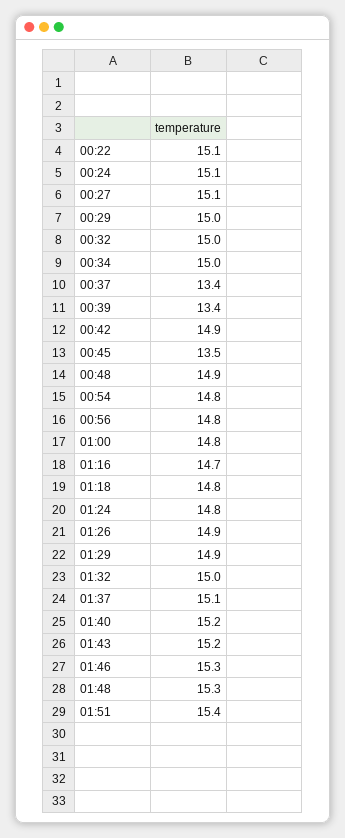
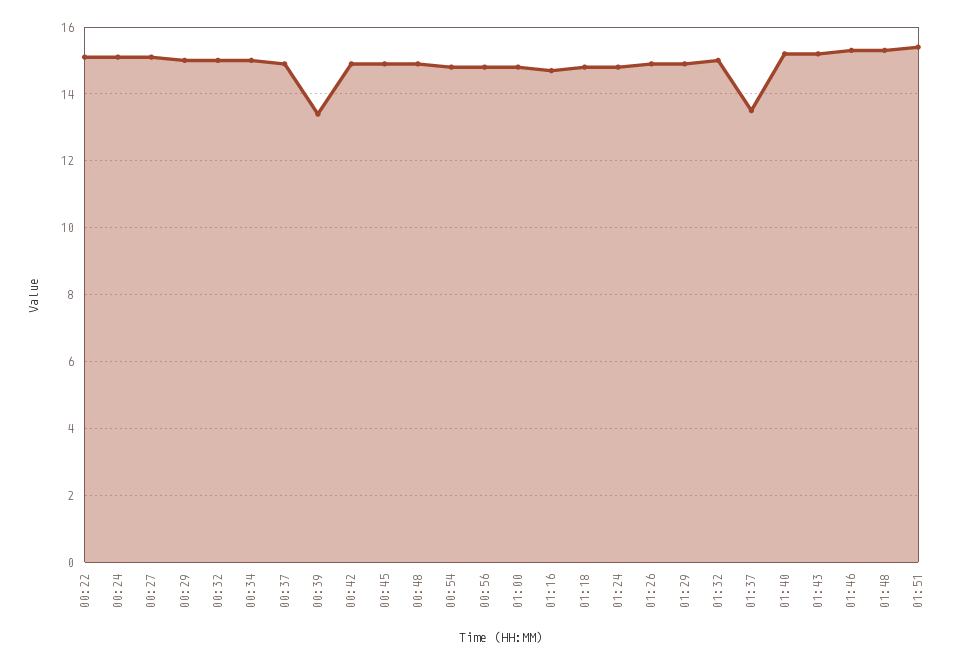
  {
    "00:22": 15.1,
    "00:24": 15.1,
    "00:27": 15.1,
    "00:29": 15,
    "00:32": 15,
    "00:34": 15,
-   "00:37": 13.4,
+   "00:37": 15,
    "00:39": 13.4,
    "00:42": 14.9,
-   "00:45": 13.5,
+   "00:45": 15,
    "00:48": 14.9,
    "00:54": 14.8,
    "00:56": 14.8,
    "01:00": 14.8,
    "01:16": 14.7,
    "01:18": 14.8,
    "01:24": 14.8,
    "01:26": 14.9,
    "01:29": 14.9,
    "01:32": 15,
-   "01:37": 15.1,
+   "01:37": 13.5,
    "01:40": 15.2,
    "01:43": 15.2,
    "01:46": 15.3,
    "01:48": 15.3,
    "01:51": 15.4
  }

